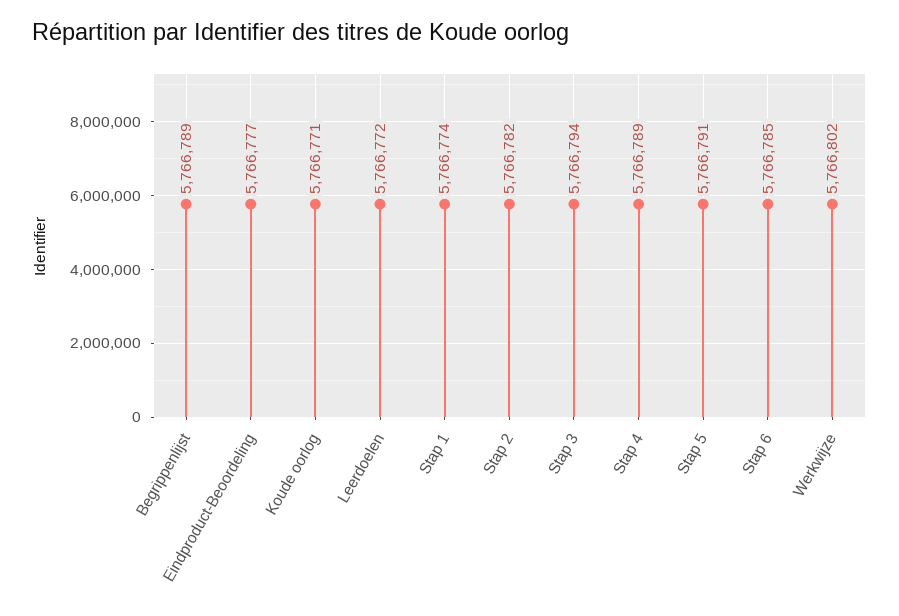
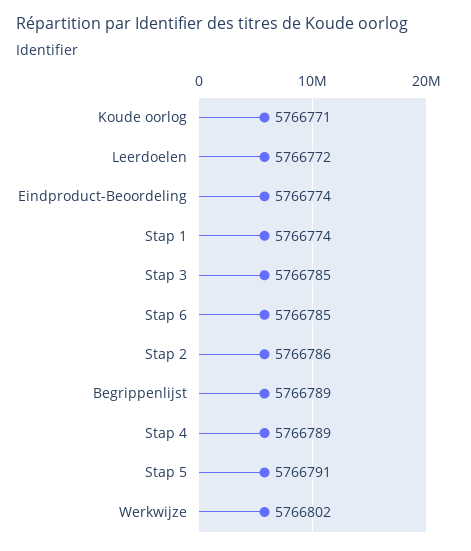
  {
    "Begrippenlijst": 5766789,
-   "Eindproduct-Beoordeling": 5766777,
+   "Eindproduct-Beoordeling": 5766774,
    "Koude oorlog": 5766771,
    "Leerdoelen": 5766772,
    "Stap 1": 5766774,
-   "Stap 2": 5766782,
+   "Stap 2": 5766786,
-   "Stap 3": 5766794,
+   "Stap 3": 5766785,
    "Stap 4": 5766789,
    "Stap 5": 5766791,
    "Stap 6": 5766785,
    "Werkwijze": 5766802
  }

